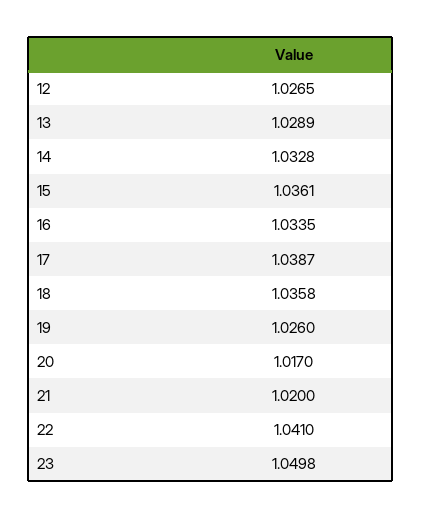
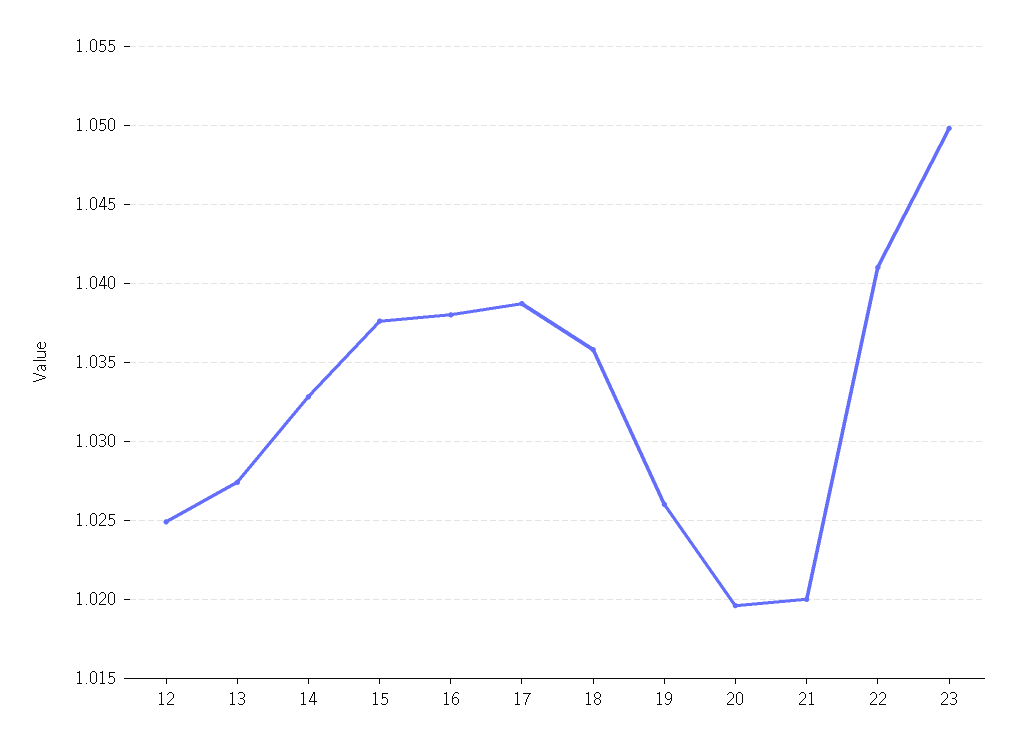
  {
-   "12": 1.0265,
+   "12": 1.025,
-   "13": 1.0289,
+   "13": 1.0275,
    "14": 1.0328,
-   "15": 1.0361,
+   "15": 1.0375,
-   "16": 1.0335,
+   "16": 1.038,
    "17": 1.0387,
    "18": 1.0358,
    "19": 1.026,
-   "20": 1.017,
+   "20": 1.0195,
    "21": 1.02,
    "22": 1.041,
    "23": 1.0498
  }

